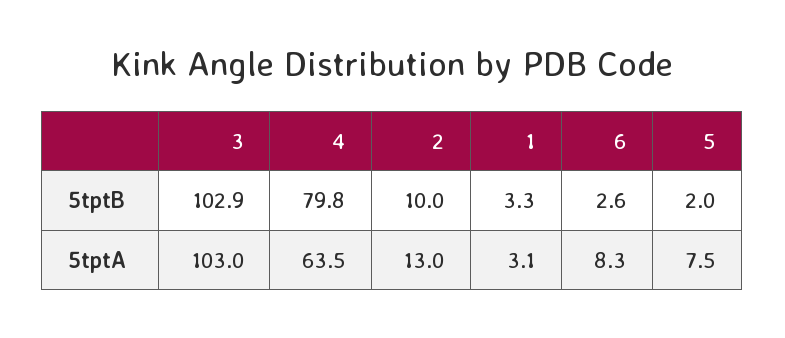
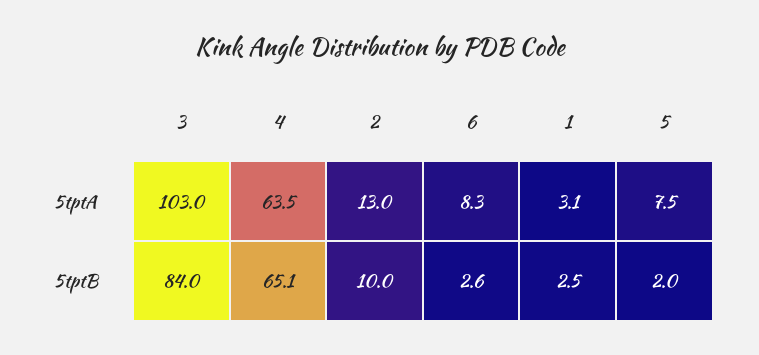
  {
    "3": {
-     "5tptB": 102.9,
+     "5tptB": 84,
      "5tptA": 103
    },
    "4": {
-     "5tptB": 79.8,
+     "5tptB": 65.1,
      "5tptA": 63.5
    },
    "2": {
      "5tptB": 10,
      "5tptA": 13
    },
    "1": {
-     "5tptB": 3.3,
+     "5tptB": 2.5,
      "5tptA": 3.1
    },
    "6": {
      "5tptB": 2.6,
      "5tptA": 8.3
    },
    "5": {
      "5tptB": 2,
      "5tptA": 7.5
    }
  }

